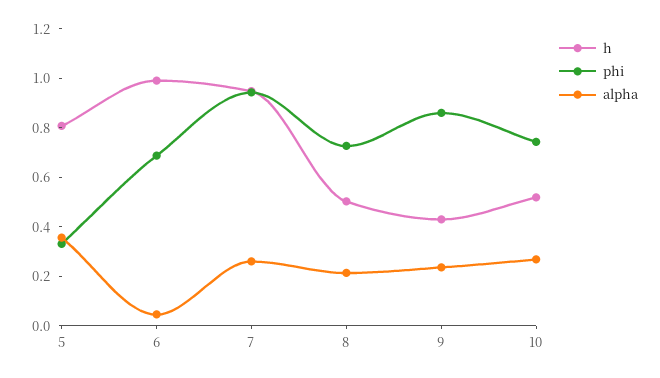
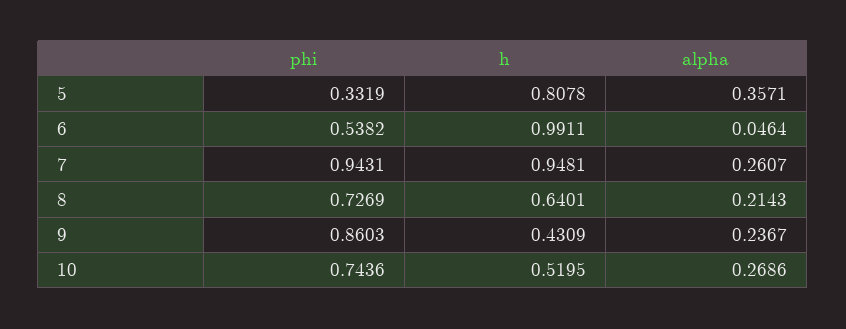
  {
    "h": {
      "5": 0.8078,
      "6": 0.9911,
      "7": 0.9481,
-     "8": 0.5,
+     "8": 0.6401,
      "9": 0.4309,
      "10": 0.5195
    },
    "phi": {
      "5": 0.3319,
-     "6": 0.7,
+     "6": 0.5382,
      "7": 0.9431,
      "8": 0.7269,
      "9": 0.8603,
      "10": 0.7436
    },
    "alpha": {
      "5": 0.3571,
      "6": 0.0464,
      "7": 0.2607,
      "8": 0.2143,
      "9": 0.2367,
      "10": 0.2686
    }
  }

